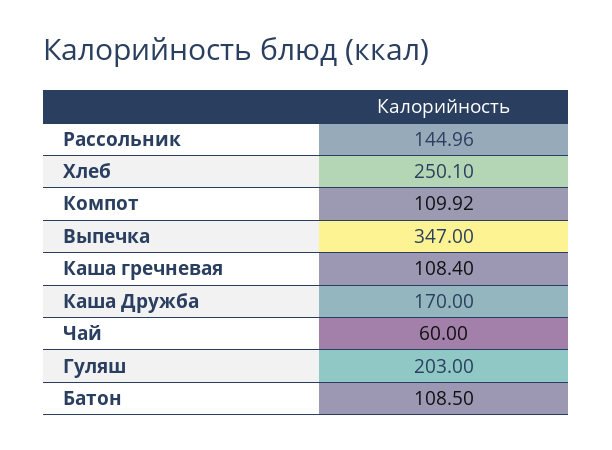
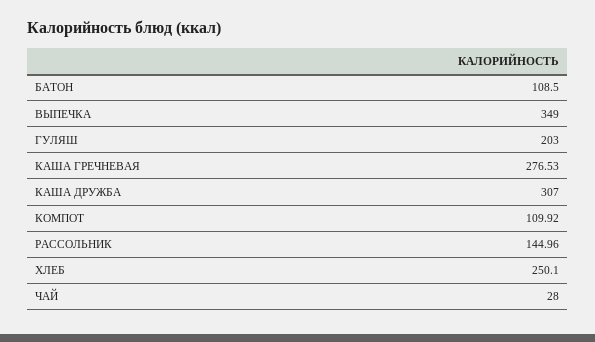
  {
    "Рассольник": 144.96,
    "Хлеб": 250.1,
    "Компот": 109.92,
-   "Выпечка": 347,
+   "Выпечка": 349,
-   "Каша гречневая": 108.4,
+   "Каша гречневая": 276.53,
-   "Каша Дружба": 170,
+   "Каша Дружба": 307,
-   "Чай": 60,
+   "Чай": 28,
    "Гуляш": 203,
    "Батон": 108.5
  }

